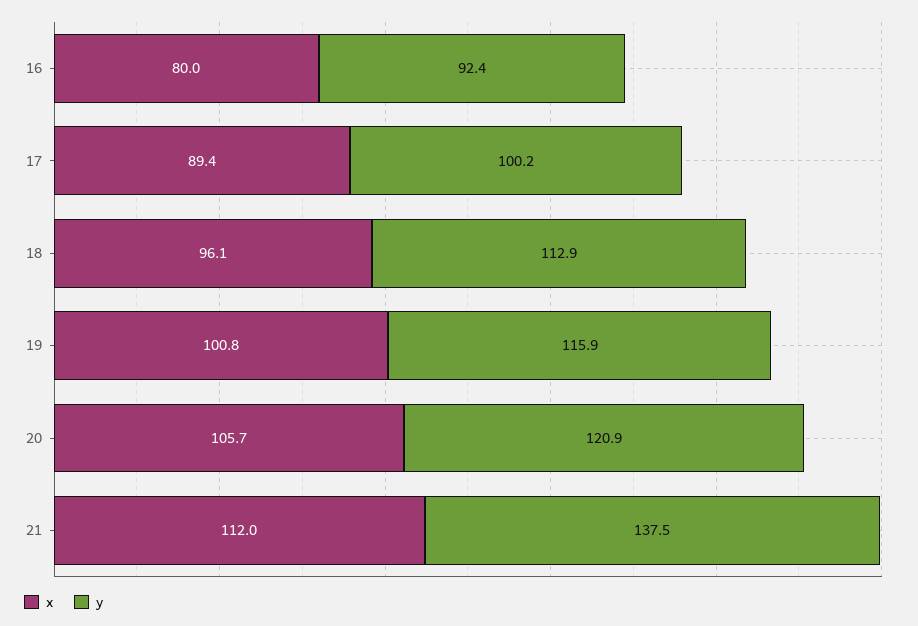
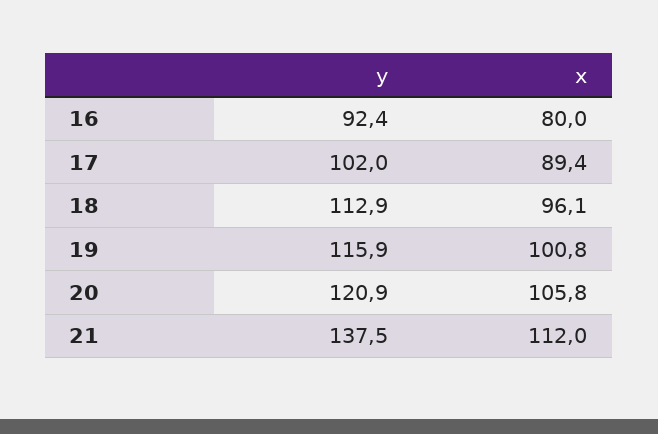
  {
    "x": {
      "16": 80,
      "17": 89.4,
      "18": 96.1,
      "19": 100.8,
-     "20": 105.7,
+     "20": 105.8,
      "21": 112
    },
    "y": {
      "16": 92.4,
-     "17": 100.2,
+     "17": 102,
      "18": 112.9,
      "19": 115.9,
      "20": 120.9,
      "21": 137.5
    }
  }

